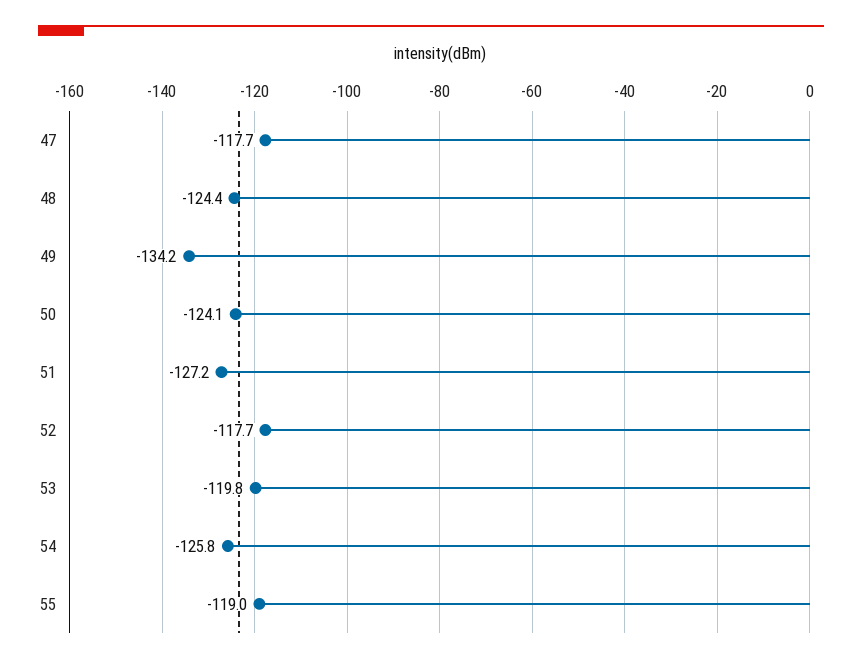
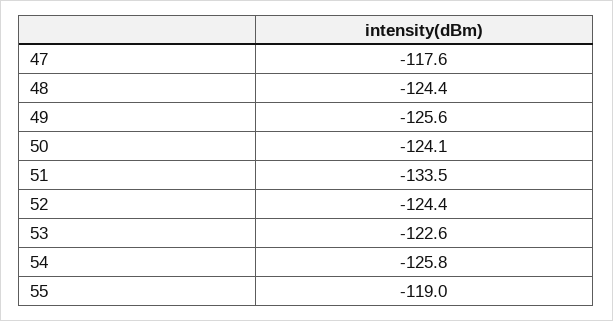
  {
-   "47": -117.7,
+   "47": -117.6,
    "48": -124.4,
-   "49": -134.2,
+   "49": -125.6,
    "50": -124.1,
-   "51": -127.2,
+   "51": -133.5,
-   "52": -117.7,
+   "52": -124.4,
-   "53": -119.8,
+   "53": -122.6,
    "54": -125.8,
    "55": -119
  }

